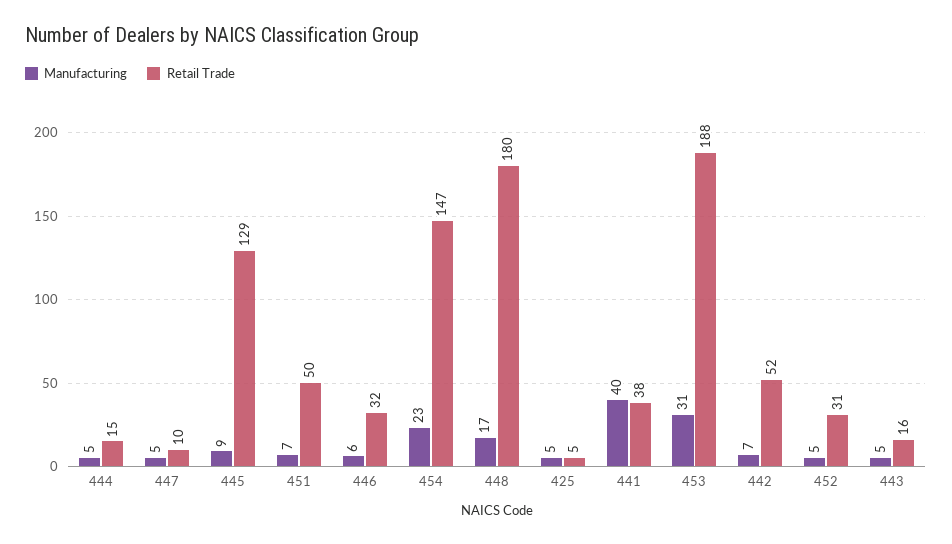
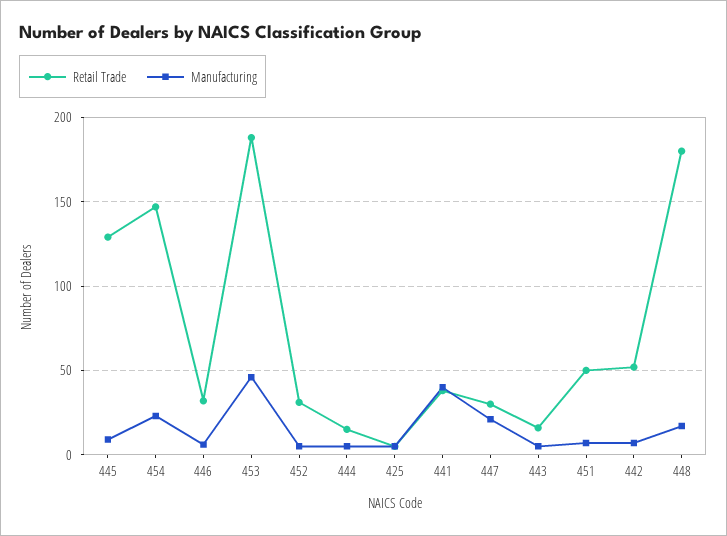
  {
    "Manufacturing": {
      "444": 5,
-     "447": 5,
+     "447": 20,
      "445": 9,
      "451": 7,
      "446": 6,
      "454": 23,
      "448": 17,
      "425": 5,
      "441": 40,
-     "453": 31,
+     "453": 45,
      "442": 7,
      "452": 5,
      "443": 5
    },
    "Retail Trade": {
      "444": 15,
-     "447": 10,
+     "447": 30,
      "445": 129,
      "451": 50,
      "446": 32,
      "454": 147,
      "448": 180,
      "425": 5,
      "441": 38,
      "453": 188,
      "442": 52,
      "452": 31,
      "443": 16
    }
  }

